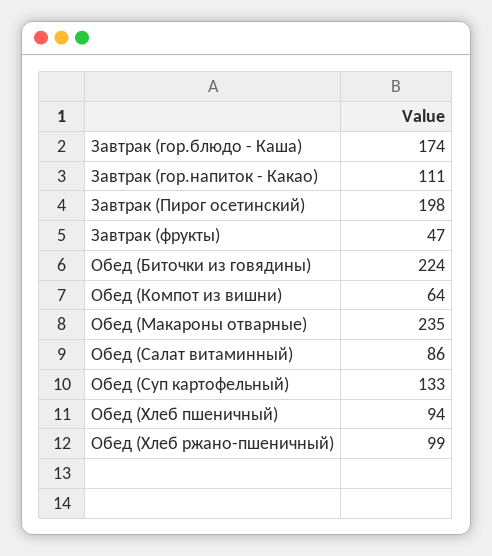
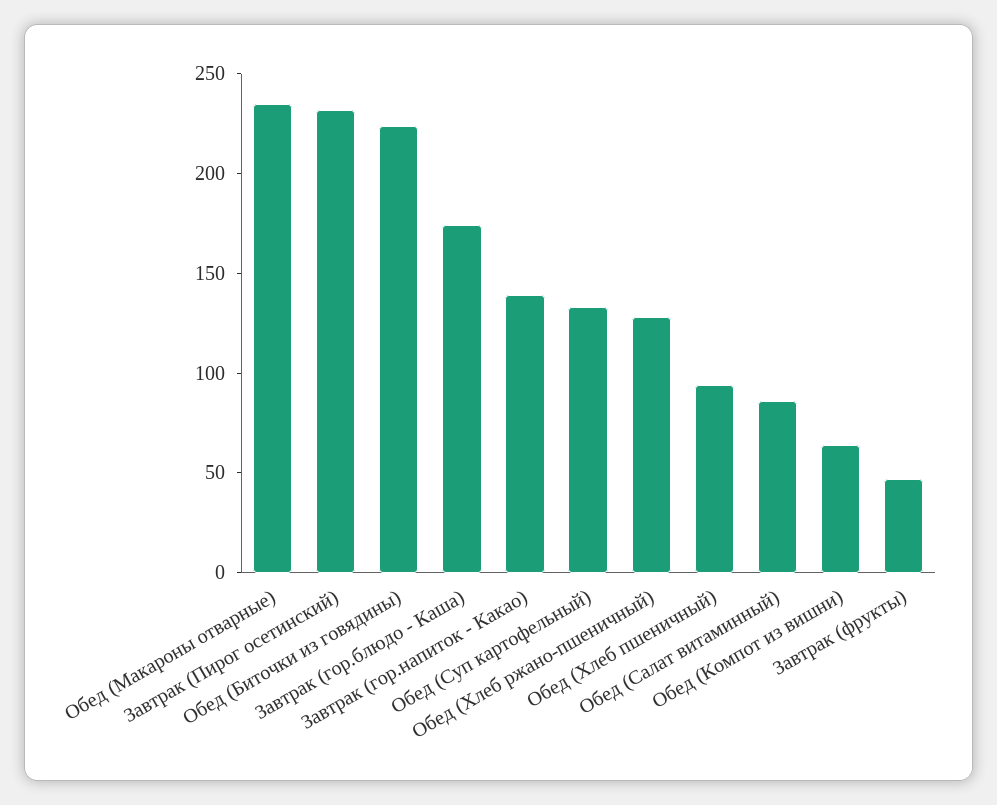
  {
    "Завтрак (гор.блюдо - Каша)": 174,
-   "Завтрак (гор.напиток - Какао)": 111,
+   "Завтрак (гор.напиток - Какао)": 140,
-   "Завтрак (Пирог осетинский)": 198,
+   "Завтрак (Пирог осетинский)": 230,
    "Завтрак (фрукты)": 47,
    "Обед (Биточки из говядины)": 224,
    "Обед (Компот из вишни)": 64,
    "Обед (Макароны отварные)": 235,
    "Обед (Салат витаминный)": 86,
    "Обед (Суп картофельный)": 133,
    "Обед (Хлеб пшеничный)": 94,
-   "Обед (Хлеб ржано-пшеничный)": 99
+   "Обед (Хлеб ржано-пшеничный)": 130
  }

